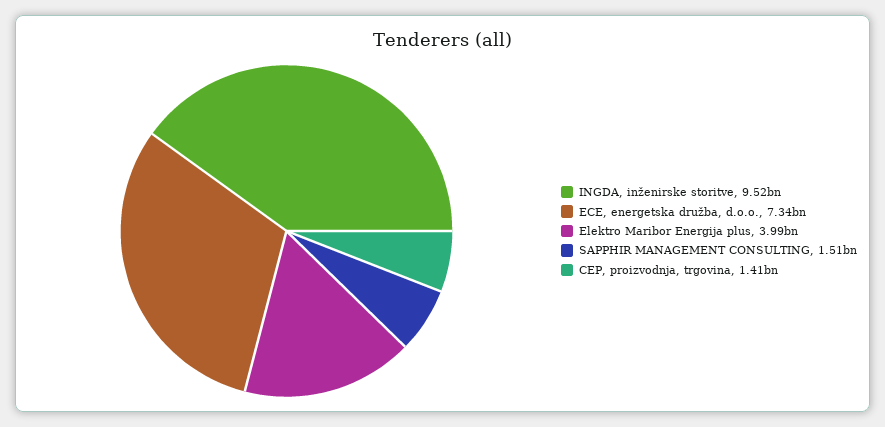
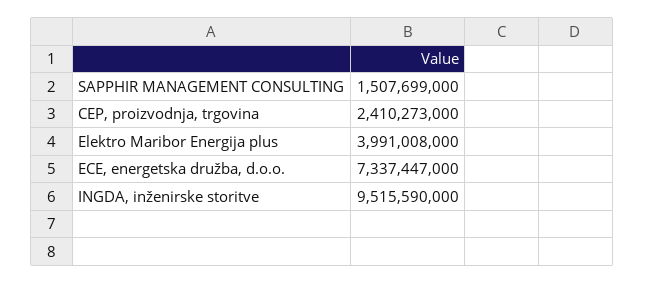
  {
    "INGDA, inženirske storitve": 9515590000,
    "ECE, energetska družba, d.o.o.": 7337447000,
    "Elektro Maribor Energija plus": 3991008000,
    "SAPPHIR MANAGEMENT CONSULTING": 1507699000,
-   "CEP, proizvodnja, trgovina": 1410000000
+   "CEP, proizvodnja, trgovina": 2410273000
  }

